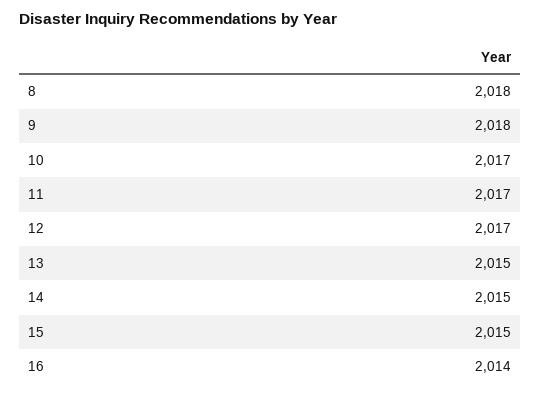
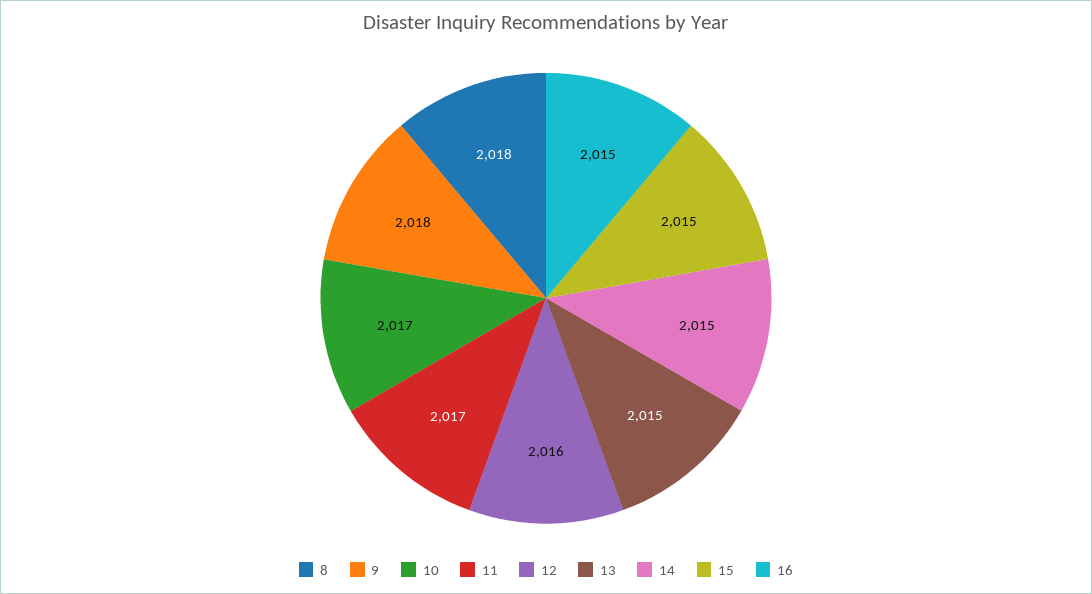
  {
    "8": 2018,
    "9": 2018,
    "10": 2017,
    "11": 2017,
-   "12": 2017,
+   "12": 2016,
    "13": 2015,
    "14": 2015,
    "15": 2015,
-   "16": 2014
+   "16": 2015
  }

